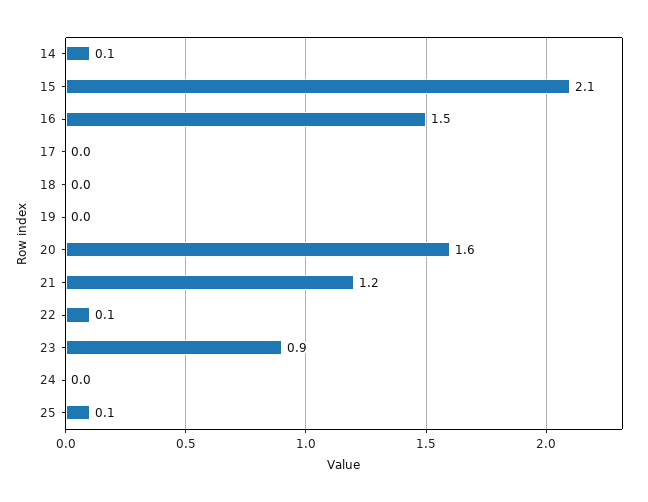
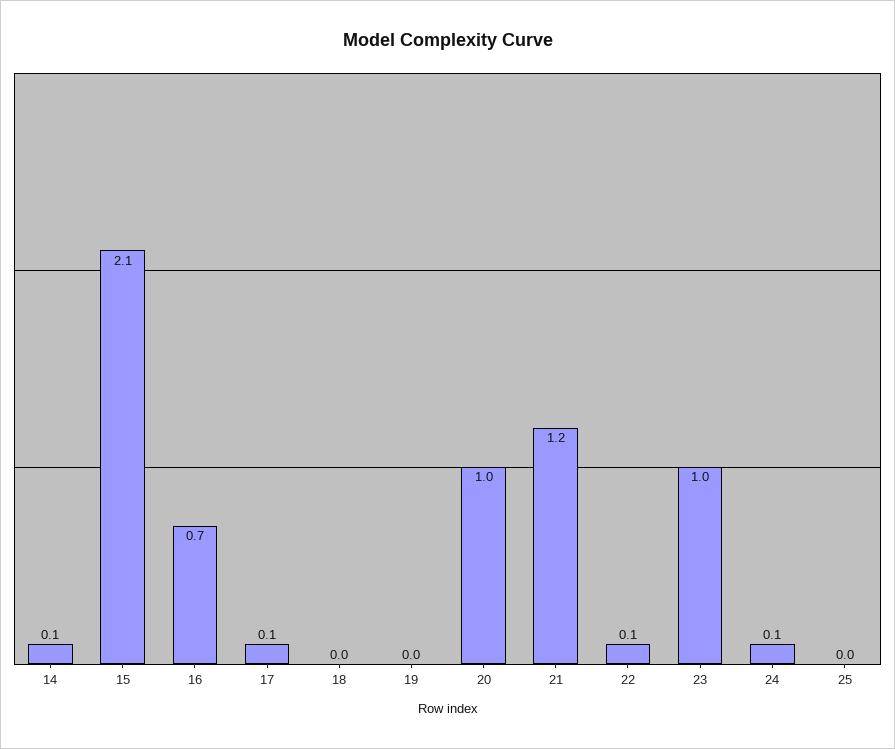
  {
    "14": 0.1,
    "15": 2.1,
-   "16": 1.5,
+   "16": 0.7,
-   "17": 0,
+   "17": 0.1,
    "18": 0,
    "19": 0,
-   "20": 1.6,
+   "20": 1,
    "21": 1.2,
    "22": 0.1,
-   "23": 0.9,
+   "23": 1,
-   "24": 0,
+   "24": 0.1,
-   "25": 0.1
+   "25": 0
  }

